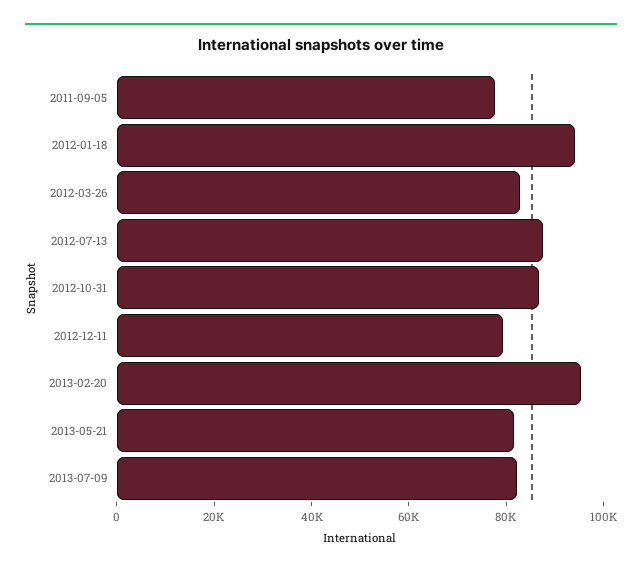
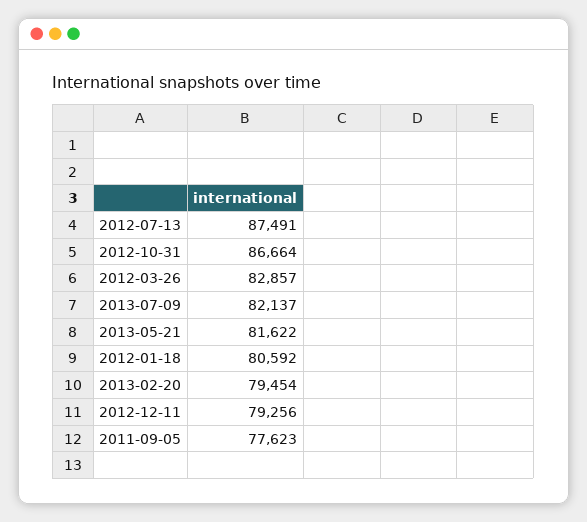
  {
    "2011-09-05": 77623,
-   "2012-01-18": 95000,
+   "2012-01-18": 80592,
    "2012-03-26": 82857,
    "2012-07-13": 87491,
    "2012-10-31": 86664,
    "2012-12-11": 79256,
-   "2013-02-20": 95000,
+   "2013-02-20": 79454,
    "2013-05-21": 81622,
    "2013-07-09": 82137
  }

